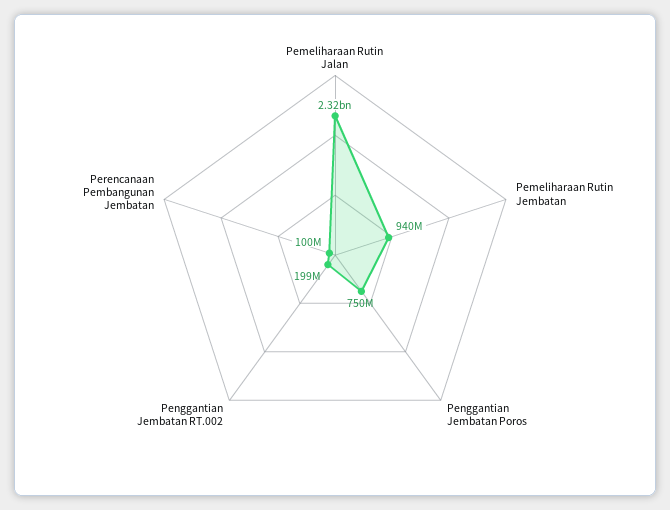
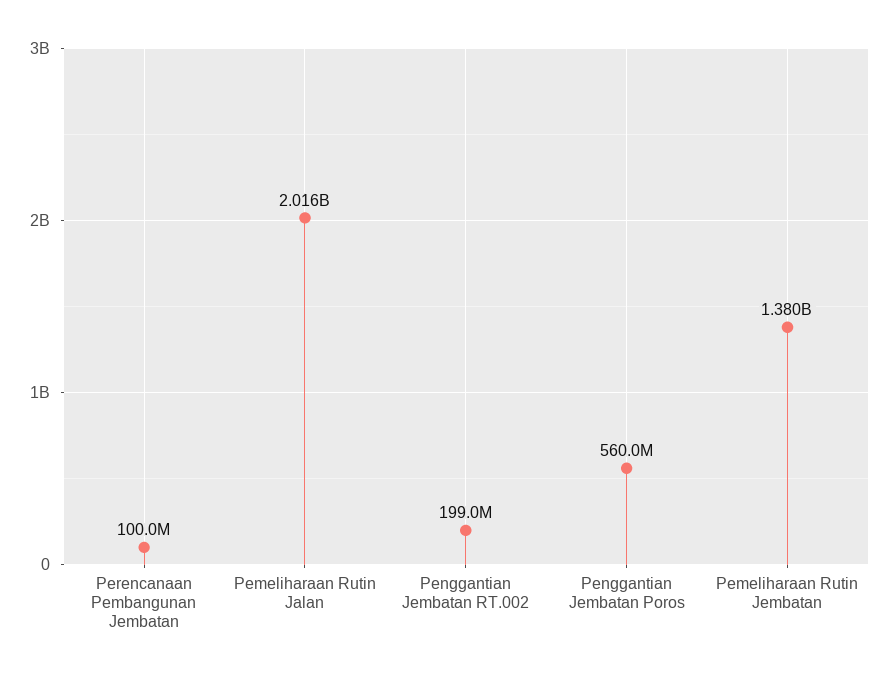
  {
-   "Pemeliharaan Rutin Jalan": 2320000000,
+   "Pemeliharaan Rutin Jalan": 2016000000,
-   "Pemeliharaan Rutin Jembatan": 940000000,
+   "Pemeliharaan Rutin Jembatan": 1380000000,
-   "Penggantian Jembatan Poros": 750000000,
+   "Penggantian Jembatan Poros": 560000000,
    "Penggantian Jembatan RT.002": 199000000,
    "Perencanaan Pembangunan Jembatan": 100000000
  }

